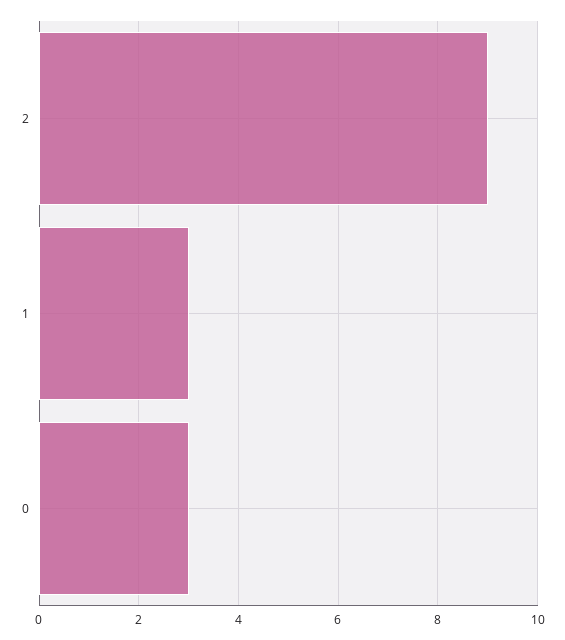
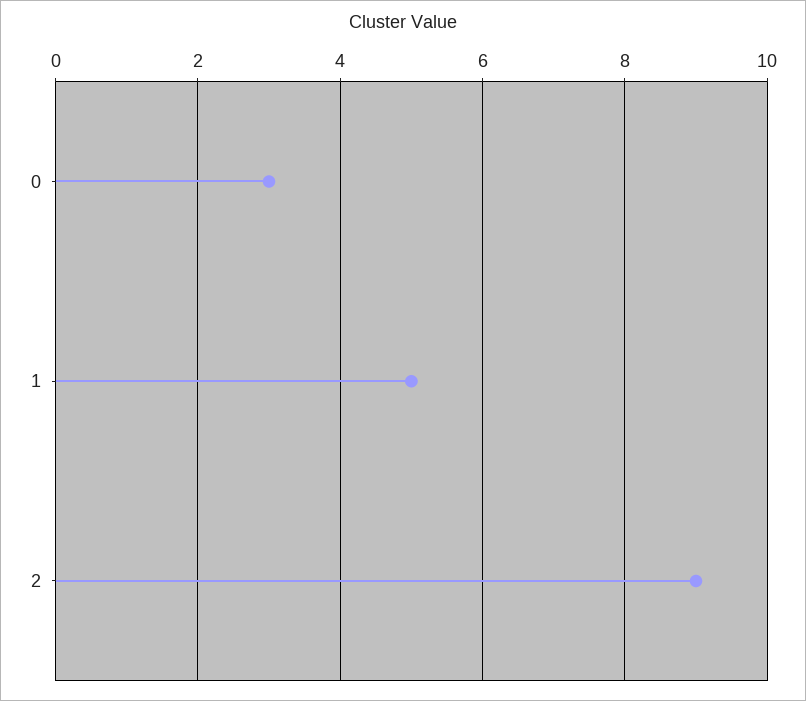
  {
    "2": 9,
-   "1": 3,
+   "1": 5,
    "0": 3
  }

